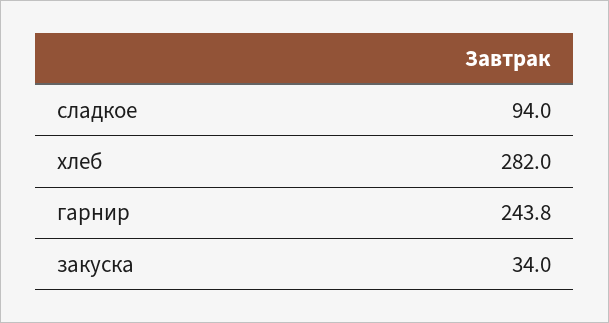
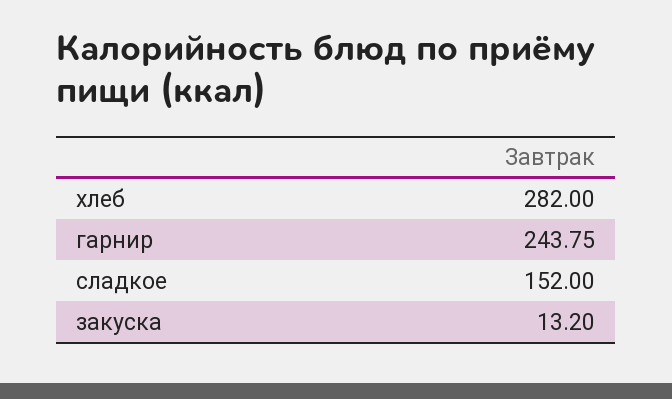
  {
-   "сладкое": 94,
+   "сладкое": 152,
    "хлеб": 282,
    "гарнир": 243.75,
-   "закуска": 34
+   "закуска": 13.2
  }

